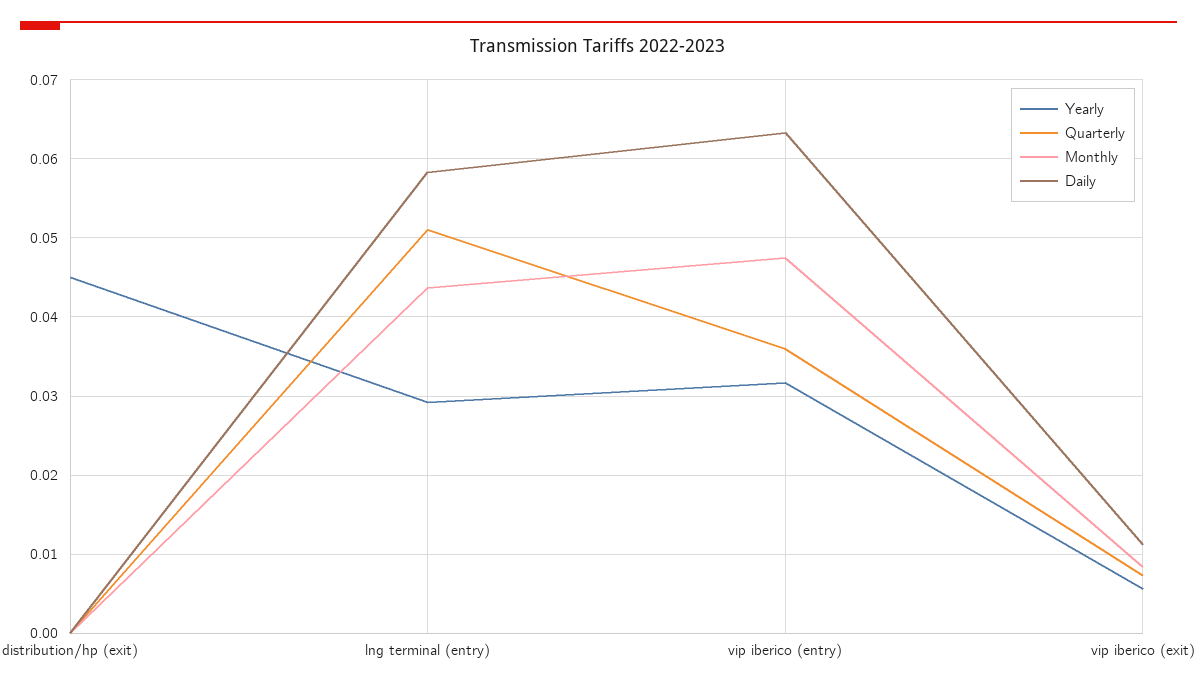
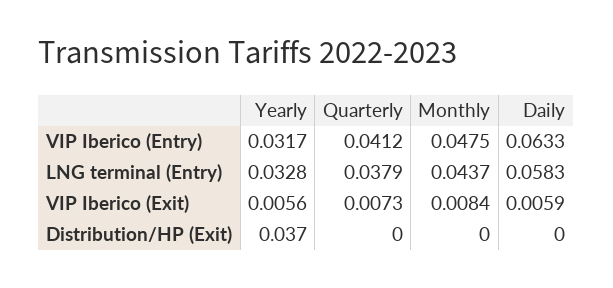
  {
    "Yearly": {
-     "distribution/hp (exit)": 0.045,
+     "distribution/hp (exit)": 0.037,
-     "lng terminal (entry)": 0.029,
+     "lng terminal (entry)": 0.0328,
      "vip iberico (entry)": 0.0317,
      "vip iberico (exit)": 0.0056
    },
    "Quarterly": {
      "distribution/hp (exit)": 0,
-     "lng terminal (entry)": 0.051,
+     "lng terminal (entry)": 0.0379,
-     "vip iberico (entry)": 0.036,
+     "vip iberico (entry)": 0.0412,
      "vip iberico (exit)": 0.0073
    },
    "Monthly": {
      "distribution/hp (exit)": 0,
      "lng terminal (entry)": 0.0437,
      "vip iberico (entry)": 0.0475,
      "vip iberico (exit)": 0.0084
    },
    "Daily": {
      "distribution/hp (exit)": 0,
      "lng terminal (entry)": 0.0583,
      "vip iberico (entry)": 0.0633,
-     "vip iberico (exit)": 0.011
+     "vip iberico (exit)": 0.0059
    }
  }

